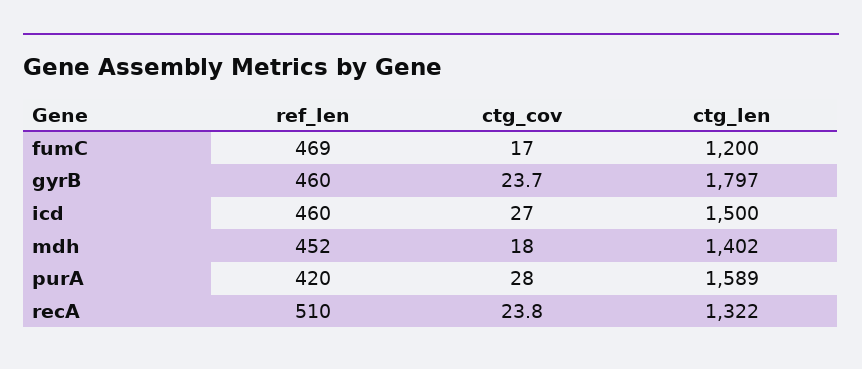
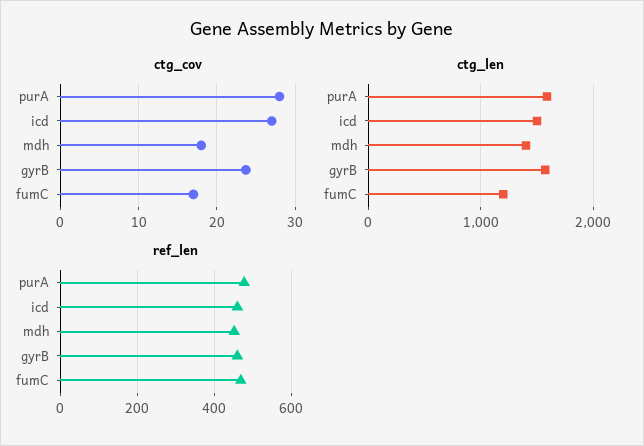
  {
    "ref_len": {
      "fumC": 469,
      "gyrB": 460,
      "icd": 460,
      "mdh": 452,
-     "purA": 420,
+     "purA": 480
-     "recA": 510
    },
    "ctg_cov": {
      "fumC": 17,
      "gyrB": 23.7,
      "icd": 27,
      "mdh": 18,
-     "purA": 28,
+     "purA": 28
-     "recA": 23.8
    },
    "ctg_len": {
      "fumC": 1200,
-     "gyrB": 1797,
+     "gyrB": 1600,
      "icd": 1500,
      "mdh": 1402,
-     "purA": 1589,
+     "purA": 1589
-     "recA": 1322
    }
  }

